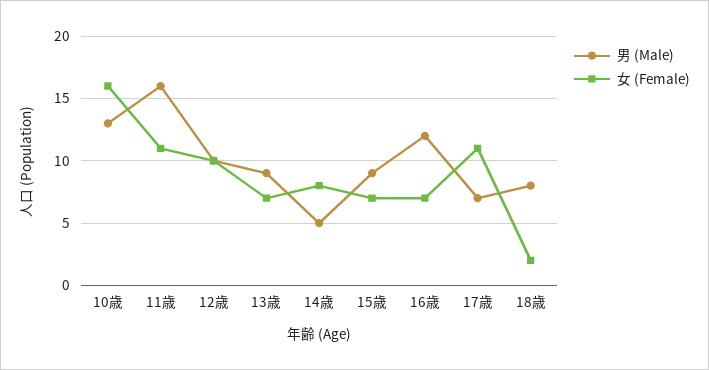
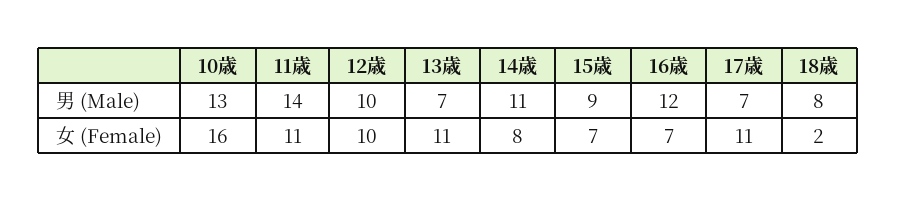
  {
    "男 (Male)": {
      "10歳": 13,
-     "11歳": 16,
+     "11歳": 14,
      "12歳": 10,
-     "13歳": 9,
+     "13歳": 7,
-     "14歳": 5,
+     "14歳": 11,
      "15歳": 9,
      "16歳": 12,
      "17歳": 7,
      "18歳": 8
    },
    "女 (Female)": {
      "10歳": 16,
      "11歳": 11,
      "12歳": 10,
-     "13歳": 7,
+     "13歳": 11,
      "14歳": 8,
      "15歳": 7,
      "16歳": 7,
      "17歳": 11,
      "18歳": 2
    }
  }

